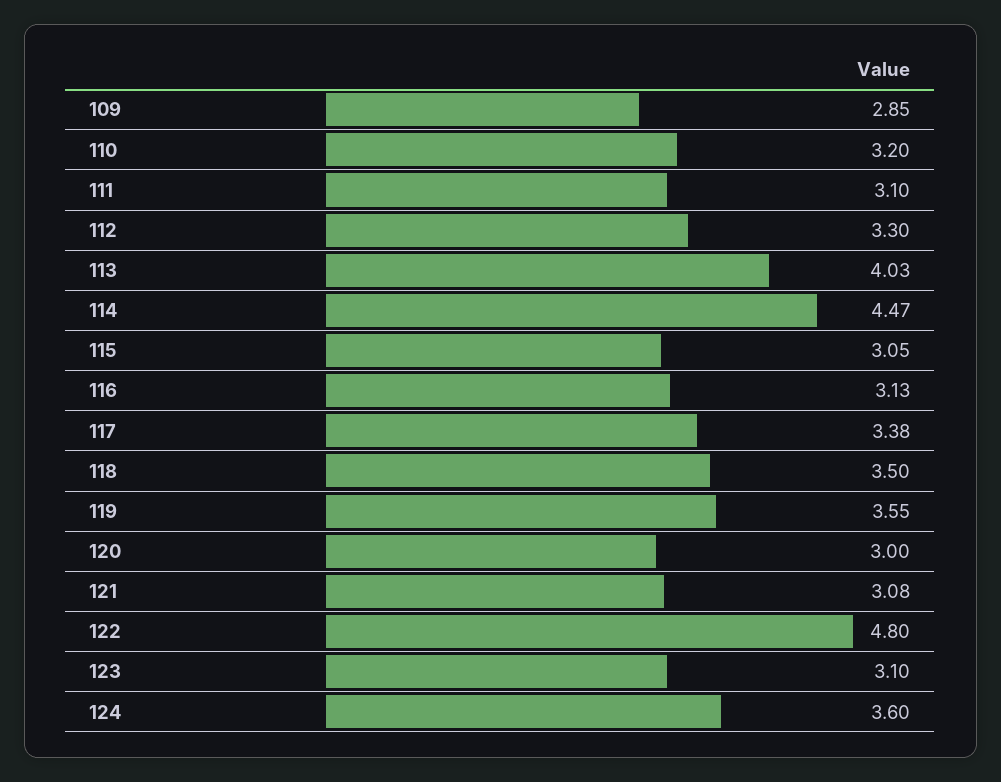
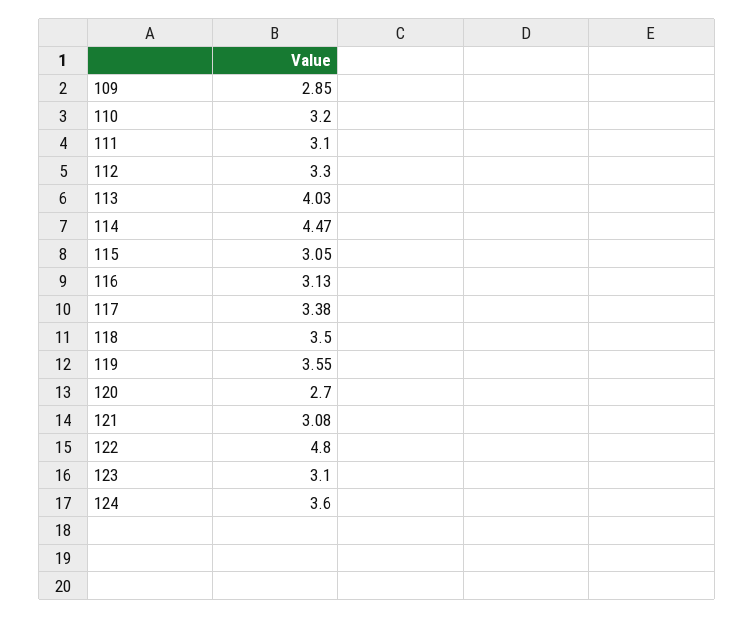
  {
    "109": 2.85,
    "110": 3.2,
    "111": 3.1,
    "112": 3.3,
    "113": 4.03,
    "114": 4.47,
    "115": 3.05,
    "116": 3.13,
    "117": 3.38,
    "118": 3.5,
    "119": 3.55,
-   "120": 3,
+   "120": 2.7,
    "121": 3.08,
    "122": 4.8,
    "123": 3.1,
    "124": 3.6
  }

